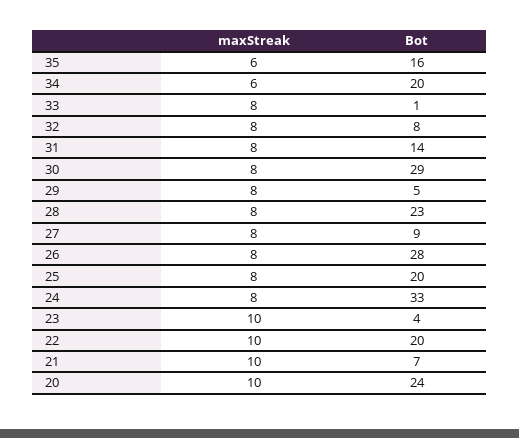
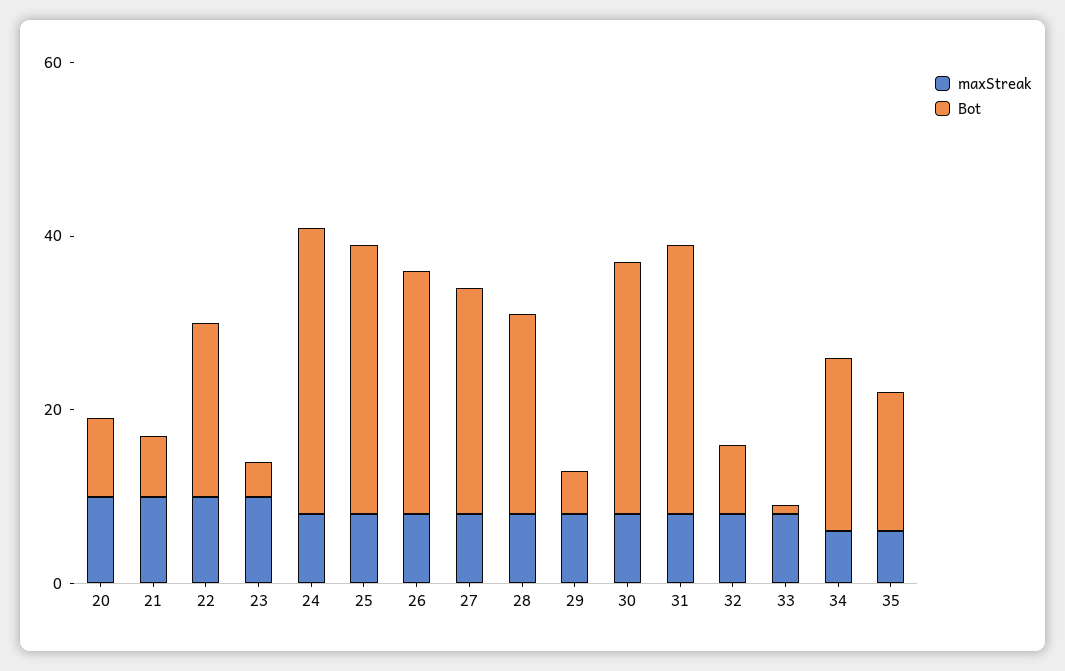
  {
    "maxStreak": {
      "35": 6,
      "34": 6,
      "33": 8,
      "32": 8,
      "31": 8,
      "30": 8,
      "29": 8,
      "28": 8,
      "27": 8,
      "26": 8,
      "25": 8,
      "24": 8,
      "23": 10,
      "22": 10,
      "21": 10,
      "20": 10
    },
    "Bot": {
      "35": 16,
      "34": 20,
      "33": 1,
      "32": 8,
-     "31": 14,
+     "31": 30,
      "30": 29,
      "29": 5,
      "28": 23,
-     "27": 9,
+     "27": 25,
      "26": 28,
-     "25": 20,
+     "25": 30,
      "24": 33,
      "23": 4,
      "22": 20,
      "21": 7,
-     "20": 24
+     "20": 10
    }
  }

